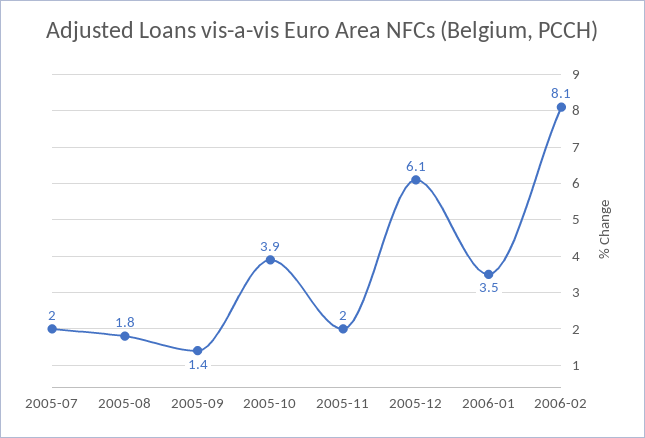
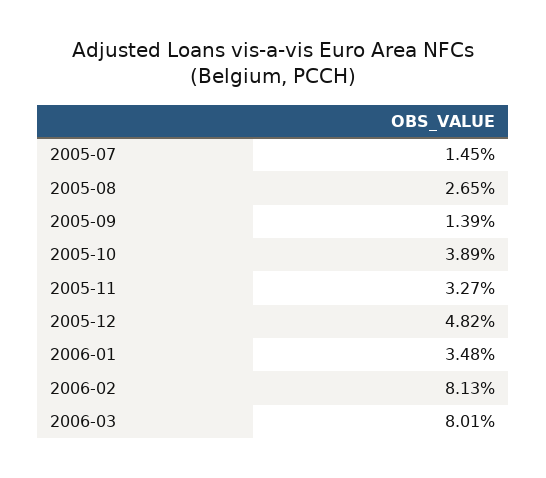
  {
-   "2005-07": 2,
+   "2005-07": 1.45,
-   "2005-08": 1.8,
+   "2005-08": 2.65,
    "2005-09": 1.39,
    "2005-10": 3.89,
-   "2005-11": 2,
+   "2005-11": 3.27,
-   "2005-12": 6.1,
+   "2005-12": 4.82,
    "2006-01": 3.48,
-   "2006-02": 8.13
+   "2006-02": 8.13,
+   "2006-03": 8.01
  }

